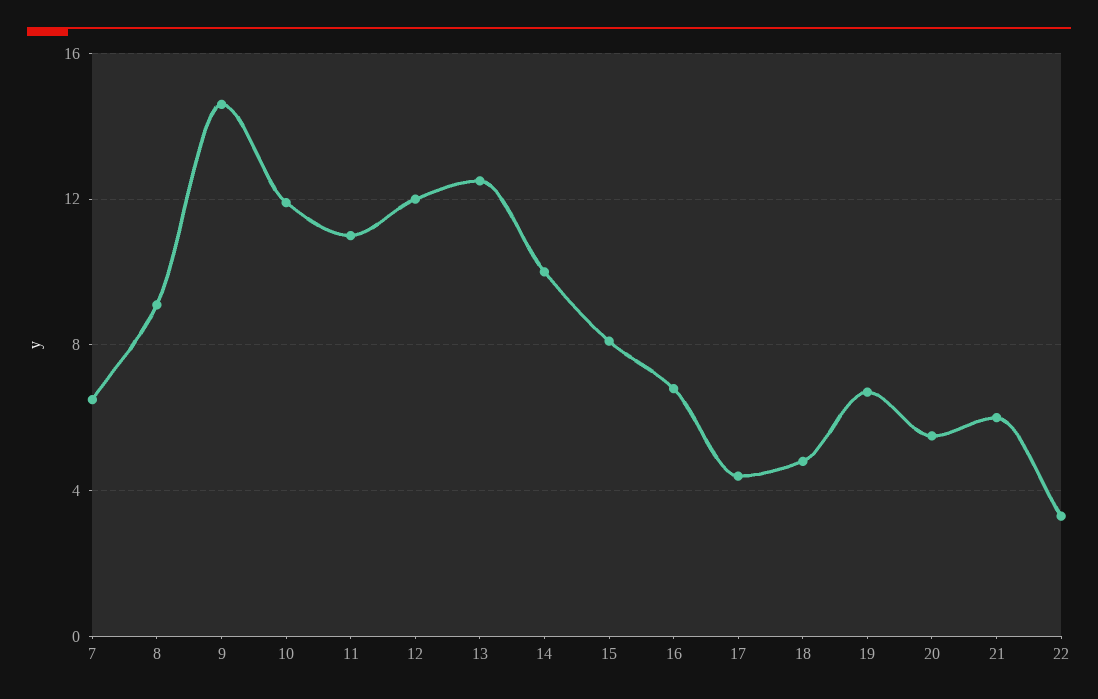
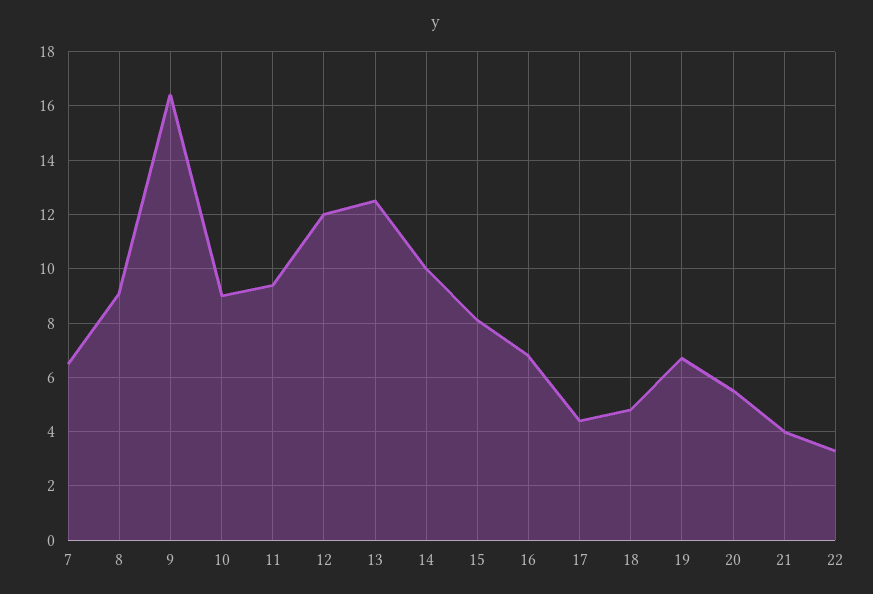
  {
    "7": 6.5,
    "8": 9,
-   "9": 14.5,
+   "9": 16.5,
-   "10": 12,
+   "10": 9,
-   "11": 11,
+   "11": 9.5,
    "12": 12,
    "13": 12.5,
    "14": 10,
    "15": 8,
    "16": 7,
    "17": 4.5,
    "18": 5,
    "19": 6.5,
    "20": 5.5,
-   "21": 6,
+   "21": 4,
    "22": 3.5
  }

